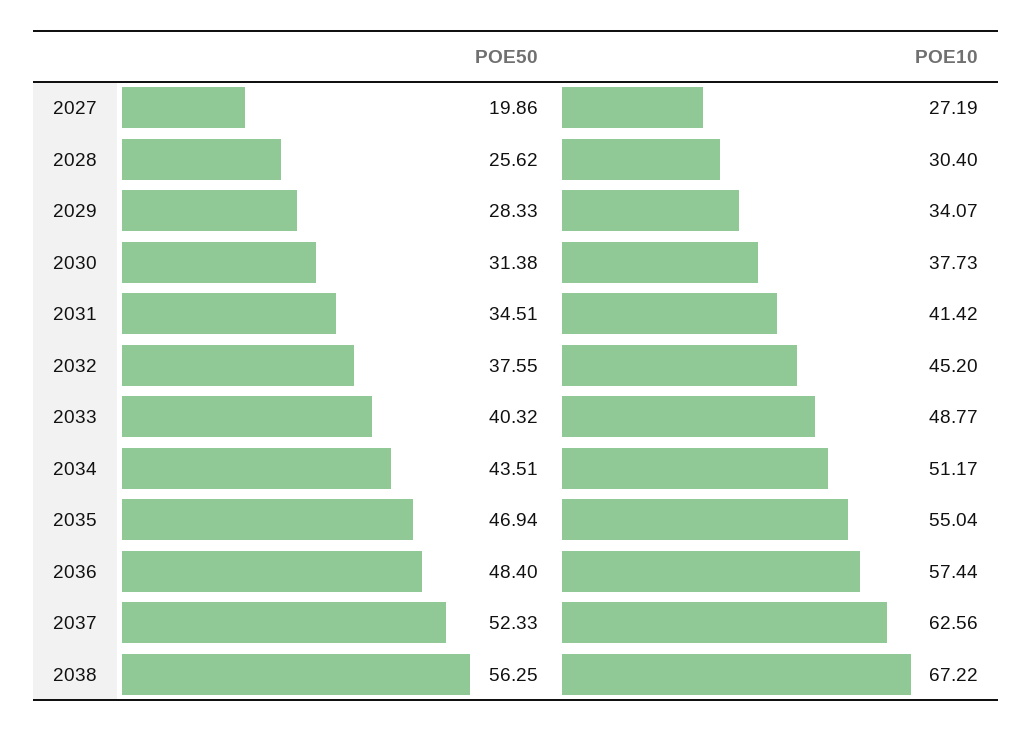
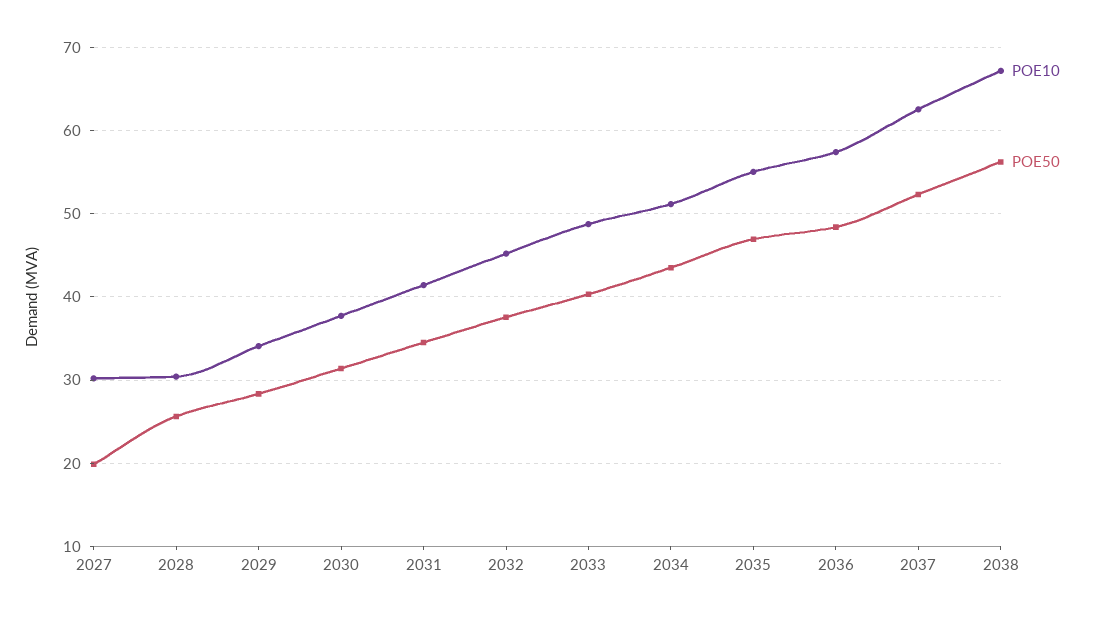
  {
    "POE50": {
      "2027": 19.86,
      "2028": 25.62,
      "2029": 28.33,
      "2030": 31.38,
      "2031": 34.51,
      "2032": 37.55,
      "2033": 40.32,
      "2034": 43.51,
      "2035": 46.94,
      "2036": 48.4,
      "2037": 52.33,
      "2038": 56.25
    },
    "POE10": {
-     "2027": 27.19,
+     "2027": 30,
      "2028": 30.4,
      "2029": 34.07,
      "2030": 37.73,
      "2031": 41.42,
      "2032": 45.2,
      "2033": 48.77,
      "2034": 51.17,
      "2035": 55.04,
      "2036": 57.44,
      "2037": 62.56,
      "2038": 67.22
    }
  }

